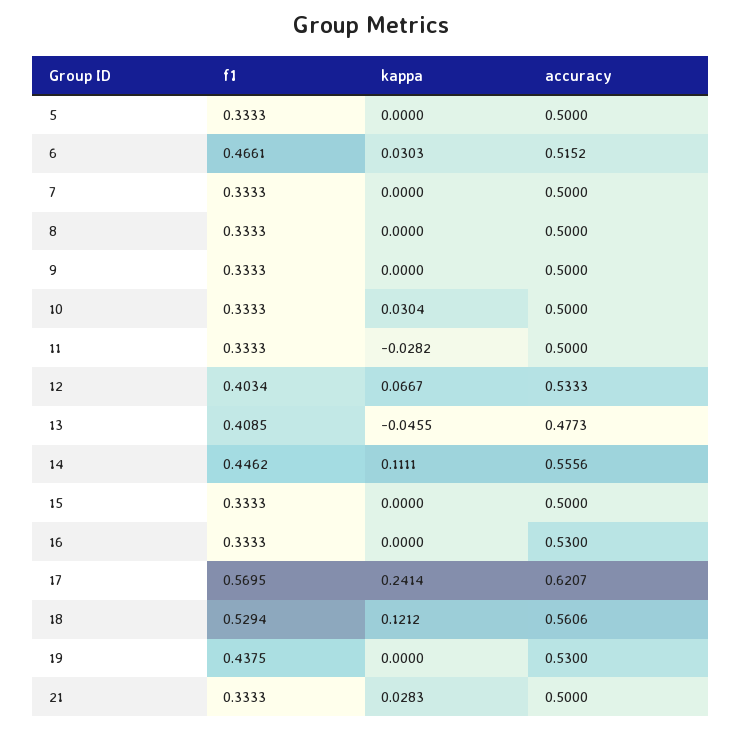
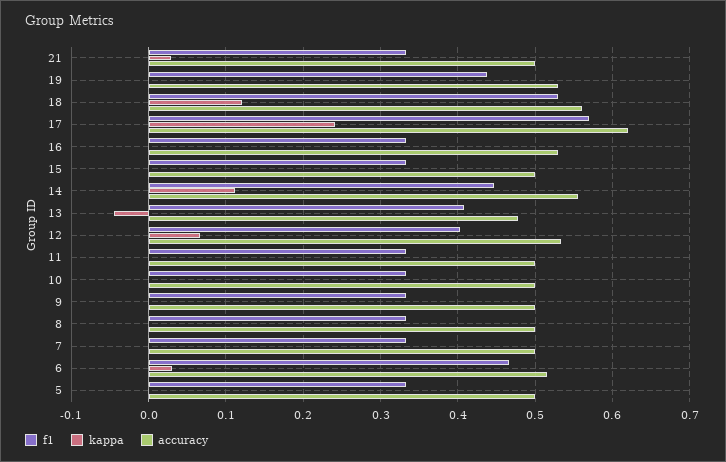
  {
    "f1": {
      "5": 0.3333,
      "6": 0.4661,
      "7": 0.3333,
      "8": 0.3333,
      "9": 0.3333,
      "10": 0.3333,
      "11": 0.3333,
      "12": 0.4034,
      "13": 0.4085,
      "14": 0.4462,
      "15": 0.3333,
      "16": 0.3333,
      "17": 0.5695,
      "18": 0.5294,
      "19": 0.4375,
      "21": 0.3333
    },
    "kappa": {
      "5": 0,
      "6": 0.0303,
      "7": 0,
      "8": 0,
      "9": 0,
-     "10": 0.0304,
+     "10": 0,
-     "11": -0.0282,
+     "11": 0,
      "12": 0.0667,
      "13": -0.0455,
      "14": 0.1111,
      "15": 0,
      "16": 0,
      "17": 0.2414,
      "18": 0.1212,
      "19": 0,
      "21": 0.0283
    },
    "accuracy": {
      "5": 0.5,
      "6": 0.5152,
      "7": 0.5,
      "8": 0.5,
      "9": 0.5,
      "10": 0.5,
      "11": 0.5,
      "12": 0.5333,
      "13": 0.4773,
      "14": 0.5556,
      "15": 0.5,
      "16": 0.53,
      "17": 0.6207,
      "18": 0.5606,
      "19": 0.53,
      "21": 0.5
    }
  }

